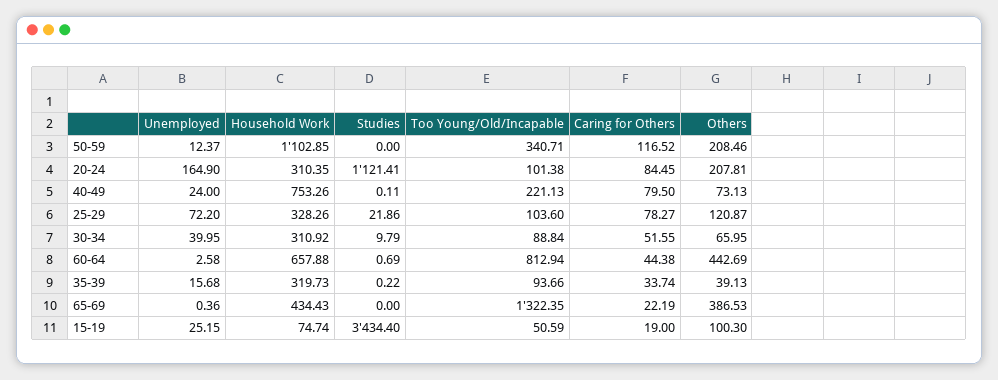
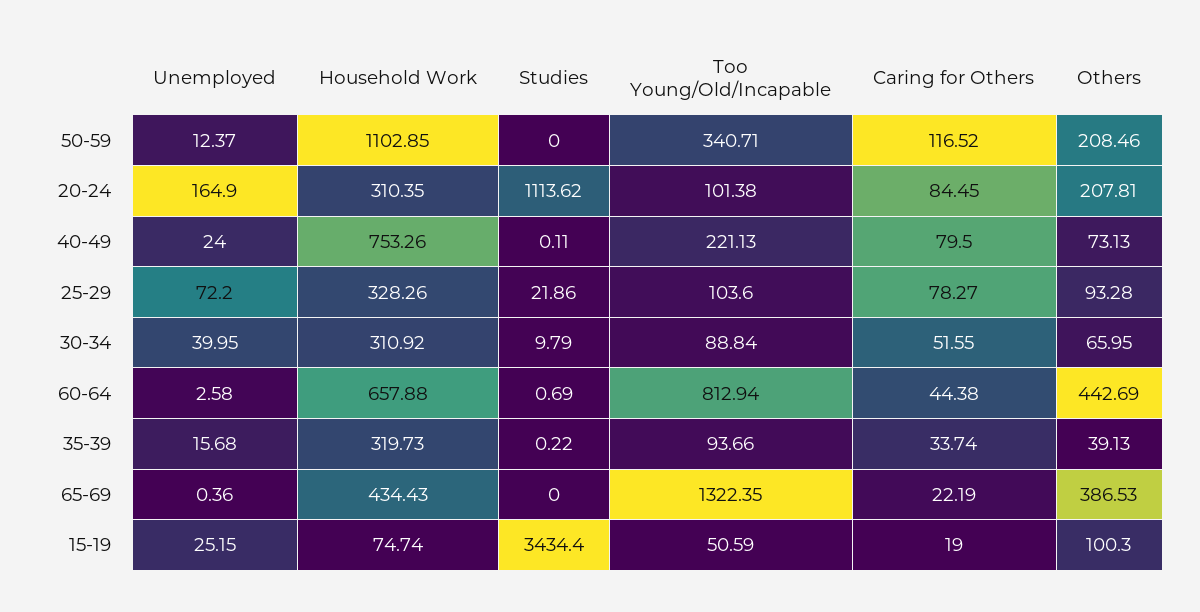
  {
    "Unemployed": {
      "50-59": 12.37,
      "20-24": 164.9,
      "40-49": 24,
      "25-29": 72.2,
      "30-34": 39.95,
      "60-64": 2.58,
      "35-39": 15.68,
      "65-69": 0.36,
      "15-19": 25.15
    },
    "Household Work": {
      "50-59": 1102.85,
      "20-24": 310.35,
      "40-49": 753.26,
      "25-29": 328.26,
      "30-34": 310.92,
      "60-64": 657.88,
      "35-39": 319.73,
      "65-69": 434.43,
      "15-19": 74.74
    },
    "Studies": {
      "50-59": 0,
-     "20-24": 1121.41,
+     "20-24": 1113.62,
      "40-49": 0.11,
      "25-29": 21.86,
      "30-34": 9.79,
      "60-64": 0.69,
      "35-39": 0.22,
      "65-69": 0,
      "15-19": 3434.4
    },
    "Too Young/Old/Incapable": {
      "50-59": 340.71,
      "20-24": 101.38,
      "40-49": 221.13,
      "25-29": 103.6,
      "30-34": 88.84,
      "60-64": 812.94,
      "35-39": 93.66,
      "65-69": 1322.35,
      "15-19": 50.59
    },
    "Caring for Others": {
      "50-59": 116.52,
      "20-24": 84.45,
      "40-49": 79.5,
      "25-29": 78.27,
      "30-34": 51.55,
      "60-64": 44.38,
      "35-39": 33.74,
      "65-69": 22.19,
      "15-19": 19
    },
    "Others": {
      "50-59": 208.46,
      "20-24": 207.81,
      "40-49": 73.13,
-     "25-29": 120.87,
+     "25-29": 93.28,
      "30-34": 65.95,
      "60-64": 442.69,
      "35-39": 39.13,
      "65-69": 386.53,
      "15-19": 100.3
    }
  }

